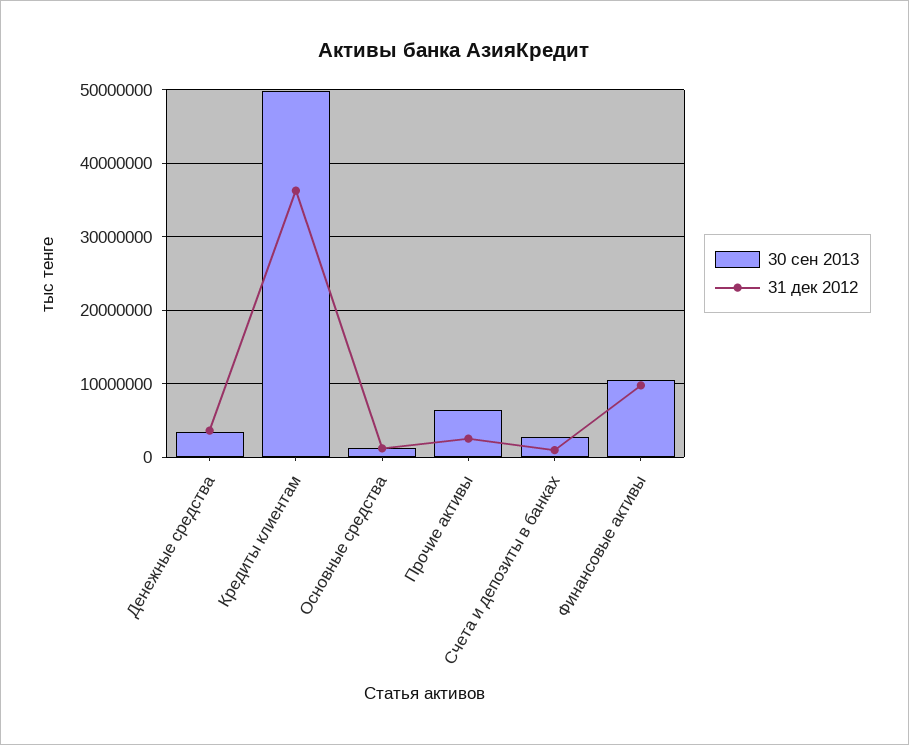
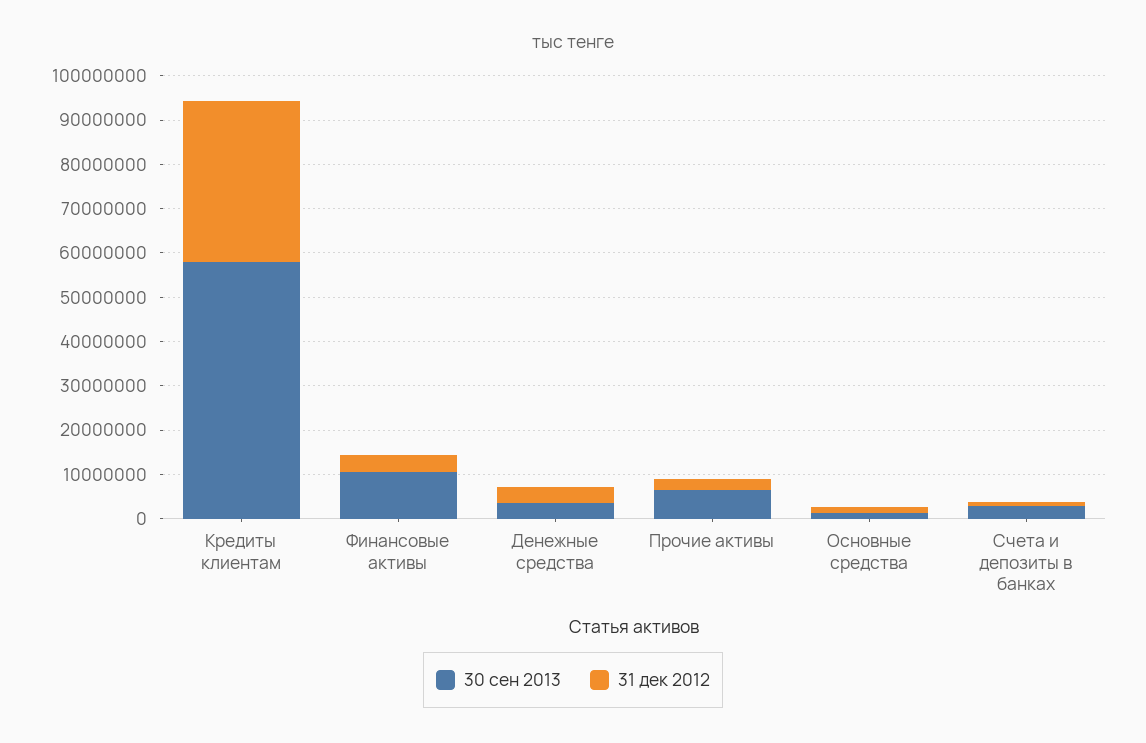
  {
    "30 сен 2013": {
      "Денежные средства": 3000000,
-     "Кредиты клиентам": 50000000,
+     "Кредиты клиентам": 58000000,
      "Основные средства": 1000000,
      "Прочие активы": 6000000,
      "Счета и депозиты в банках": 3000000,
      "Финансовые активы": 10000000
    },
    "31 дек 2012": {
      "Денежные средства": 4000000,
      "Кредиты клиентам": 36000000,
      "Основные средства": 1000000,
      "Прочие активы": 3000000,
      "Счета и депозиты в банках": 1000000,
-     "Финансовые активы": 10000000
+     "Финансовые активы": 4000000
    }
  }

